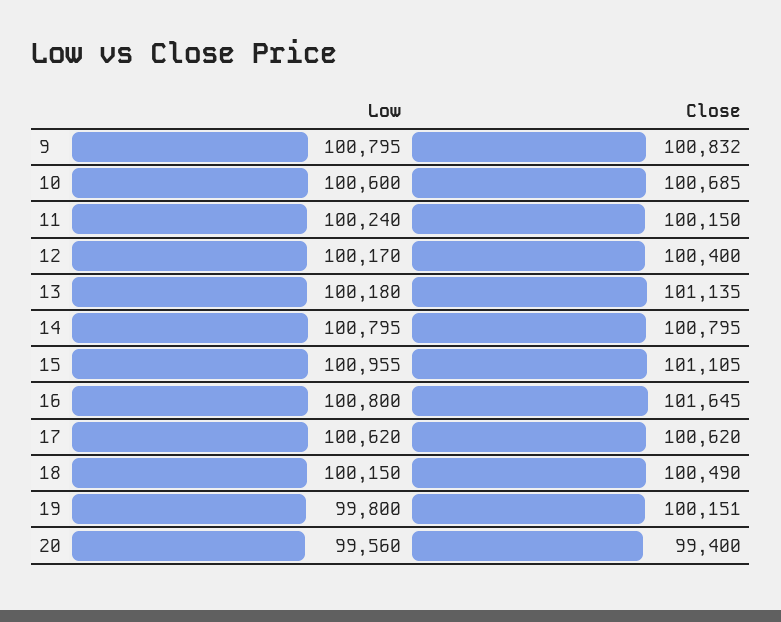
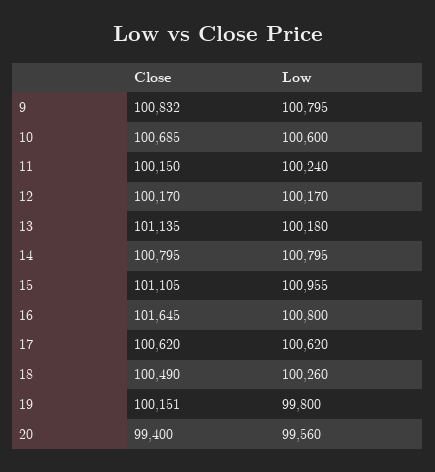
  {
    "Low": {
      "9": 100795,
      "10": 100600,
      "11": 100240,
      "12": 100170,
      "13": 100180,
      "14": 100795,
      "15": 100955,
      "16": 100800,
      "17": 100620,
-     "18": 100150,
+     "18": 100260,
      "19": 99800,
      "20": 99560
    },
    "Close": {
      "9": 100832,
      "10": 100685,
      "11": 100150,
-     "12": 100400,
+     "12": 100170,
      "13": 101135,
      "14": 100795,
      "15": 101105,
      "16": 101645,
      "17": 100620,
      "18": 100490,
      "19": 100151,
      "20": 99400
    }
  }

